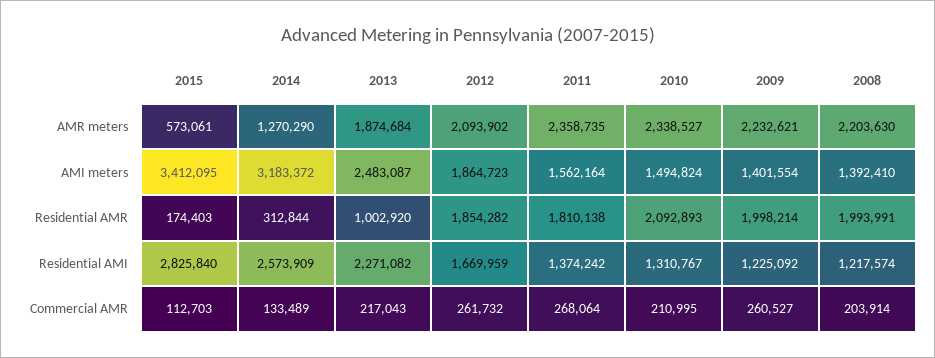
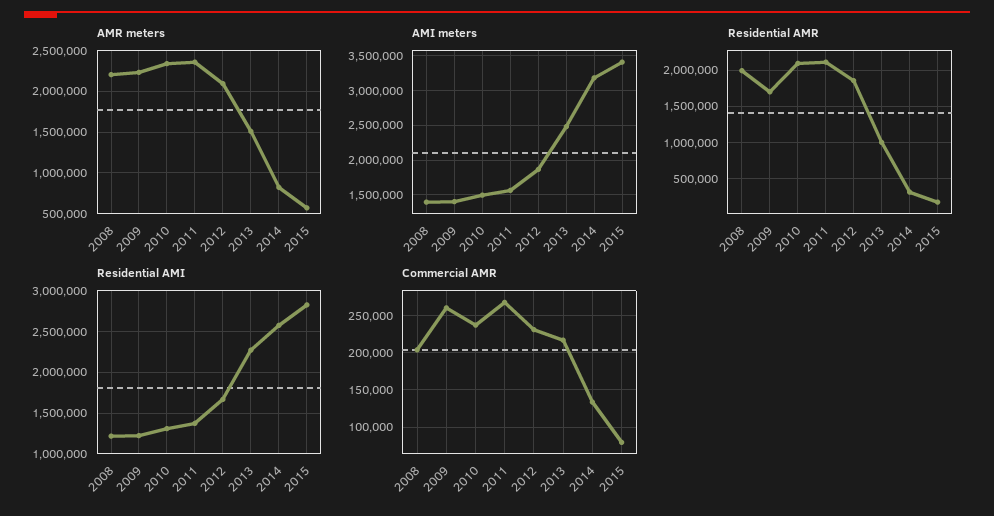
  {
    "AMR meters": {
      "2015": 573061,
-     "2014": 1270290,
+     "2014": 800000,
-     "2013": 1874684,
+     "2013": 1500000,
      "2012": 2093902,
      "2011": 2358735,
      "2010": 2338527,
      "2009": 2232621,
      "2008": 2203630
    },
    "AMI meters": {
      "2015": 3412095,
      "2014": 3183372,
      "2013": 2483087,
      "2012": 1864723,
      "2011": 1562164,
      "2010": 1494824,
      "2009": 1401554,
      "2008": 1392410
    },
    "Residential AMR": {
      "2015": 174403,
      "2014": 312844,
      "2013": 1002920,
      "2012": 1854282,
-     "2011": 1810138,
+     "2011": 2100000,
      "2010": 2092893,
-     "2009": 1998214,
+     "2009": 1700000,
      "2008": 1993991
    },
    "Residential AMI": {
      "2015": 2825840,
      "2014": 2573909,
      "2013": 2271082,
      "2012": 1669959,
      "2011": 1374242,
      "2010": 1310767,
      "2009": 1225092,
      "2008": 1217574
    },
    "Commercial AMR": {
-     "2015": 112703,
+     "2015": 80000,
      "2014": 133489,
      "2013": 217043,
-     "2012": 261732,
+     "2012": 230000,
      "2011": 268064,
-     "2010": 210995,
+     "2010": 240000,
      "2009": 260527,
      "2008": 203914
    }
  }

